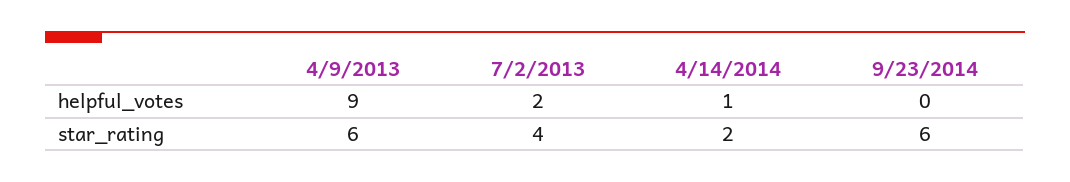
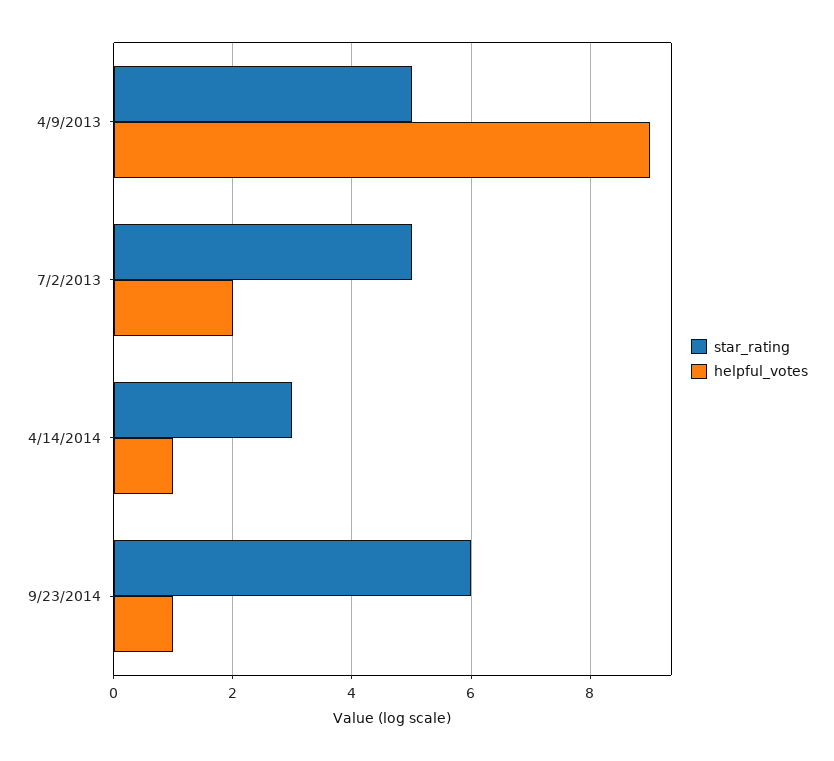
  {
    "helpful_votes": {
      "4/9/2013": 9,
      "7/2/2013": 2,
      "4/14/2014": 1,
-     "9/23/2014": 0
+     "9/23/2014": 1
    },
    "star_rating": {
-     "4/9/2013": 6,
+     "4/9/2013": 5,
-     "7/2/2013": 4,
+     "7/2/2013": 5,
-     "4/14/2014": 2,
+     "4/14/2014": 3,
      "9/23/2014": 6
    }
  }

